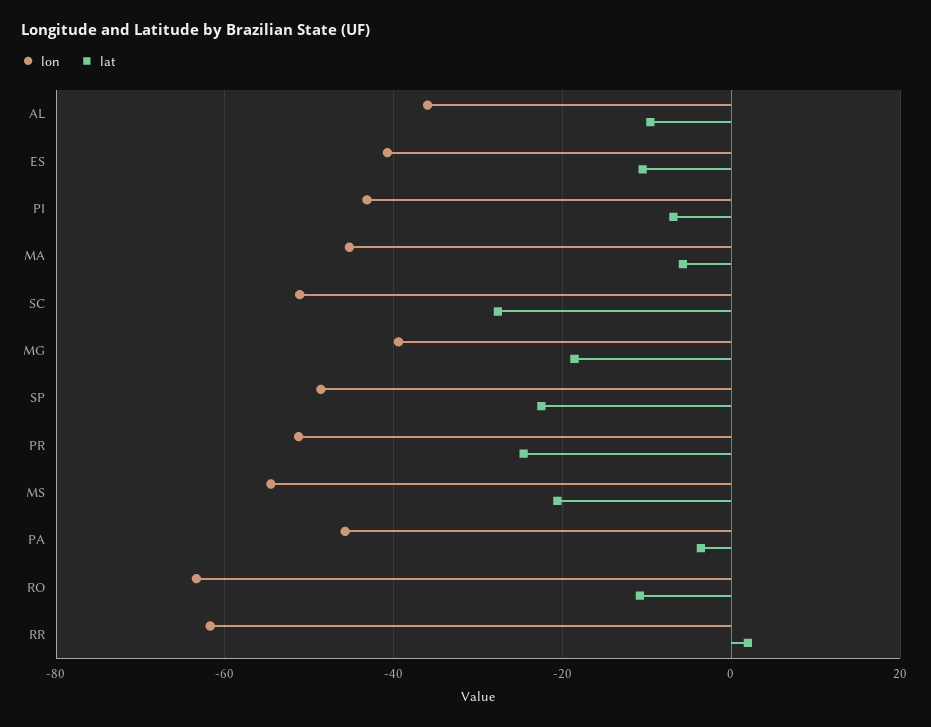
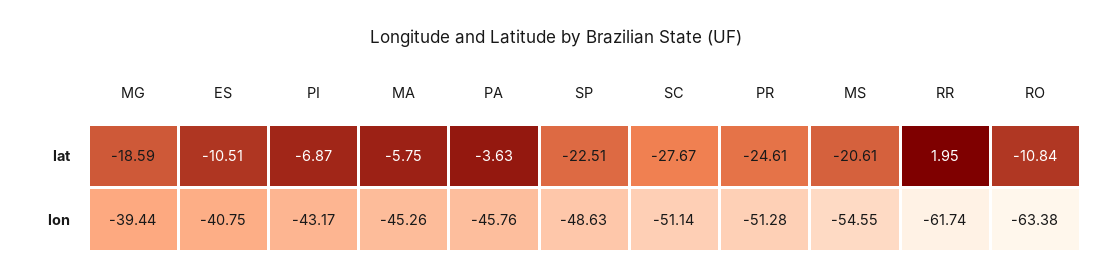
  {
    "lon": {
-     "AL": -36,
      "ES": -40.75,
      "PI": -43.17,
      "MA": -45.26,
      "SC": -51.14,
      "MG": -39.44,
      "SP": -48.63,
      "PR": -51.28,
      "MS": -54.55,
      "PA": -45.76,
      "RO": -63.38,
      "RR": -61.74
    },
    "lat": {
-     "AL": -10,
      "ES": -10.51,
      "PI": -6.87,
      "MA": -5.75,
      "SC": -27.67,
      "MG": -18.59,
      "SP": -22.51,
      "PR": -24.61,
      "MS": -20.61,
      "PA": -3.63,
      "RO": -10.84,
      "RR": 1.95
    }
  }

